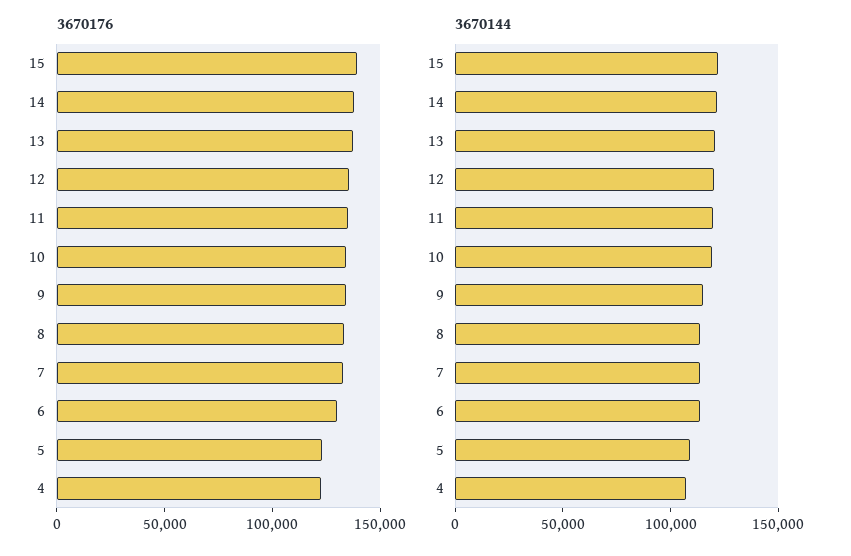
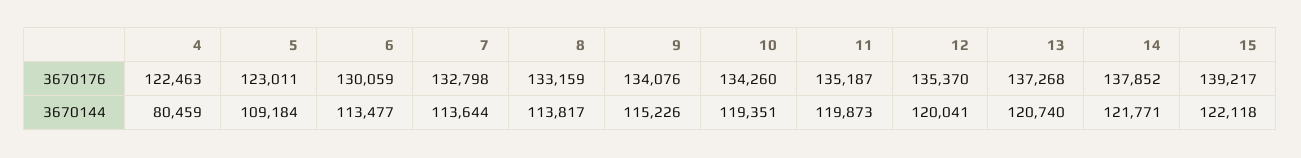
  {
    "3670176": {
      "15": 139217,
      "14": 137852,
      "13": 137268,
      "12": 135370,
      "11": 135187,
      "10": 134260,
      "9": 134076,
      "8": 133159,
      "7": 132798,
      "6": 130059,
      "5": 123011,
      "4": 122463
    },
    "3670144": {
      "15": 122118,
      "14": 121771,
      "13": 120740,
      "12": 120041,
      "11": 119873,
      "10": 119351,
      "9": 115226,
      "8": 113817,
      "7": 113644,
      "6": 113477,
      "5": 109184,
-     "4": 110000
+     "4": 80459
    }
  }

